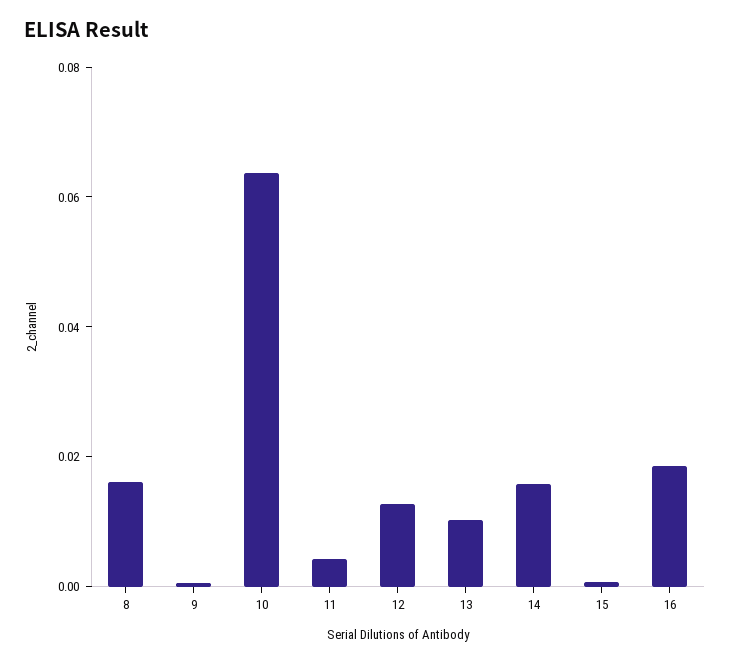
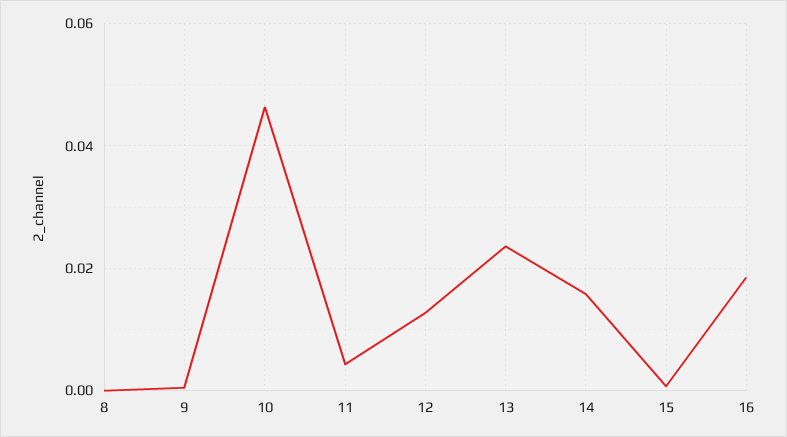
  {
-   "8": 0.015,
+   "8": 0,
    "9": 0,
-   "10": 0.065,
+   "10": 0.046,
    "11": 0.004,
    "12": 0.012,
-   "13": 0.01,
+   "13": 0.024,
    "14": 0.016,
    "15": 0,
    "16": 0.018
  }

